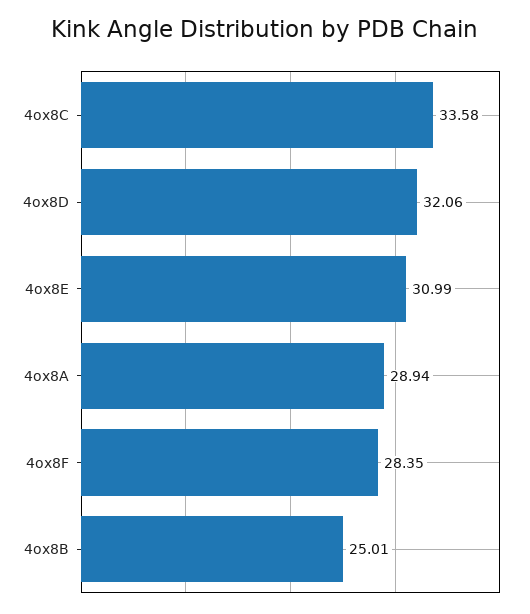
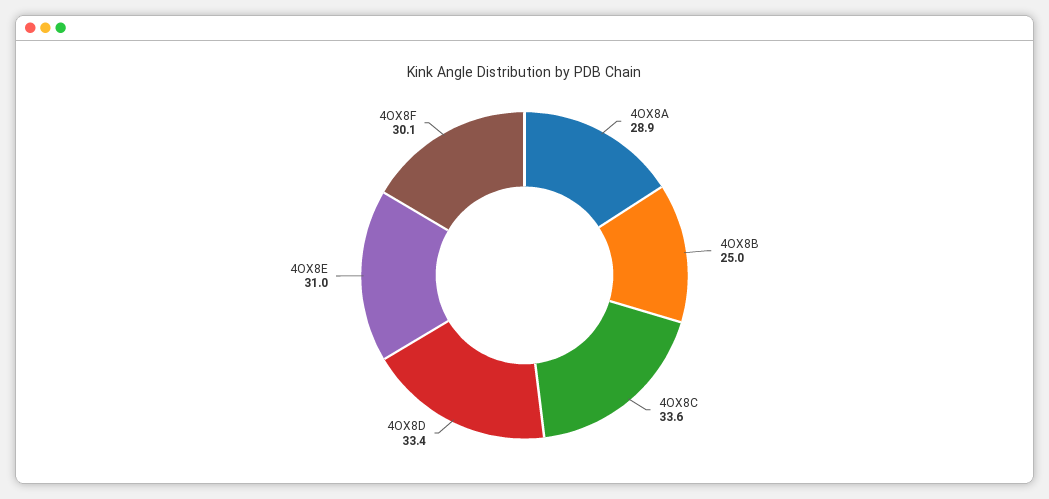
  {
    "4ox8C": 33.58,
-   "4ox8D": 32.06,
+   "4ox8D": 33.4,
    "4ox8E": 30.99,
    "4ox8A": 28.94,
-   "4ox8F": 28.35,
+   "4ox8F": 30.1,
    "4ox8B": 25.01
  }

